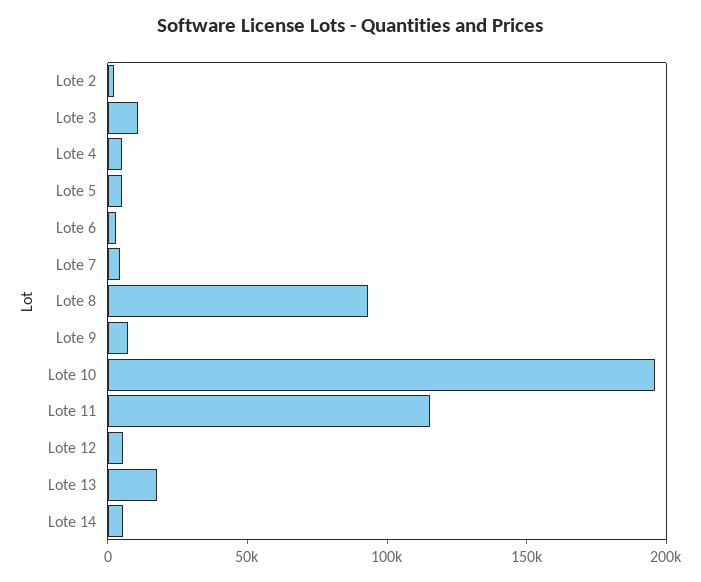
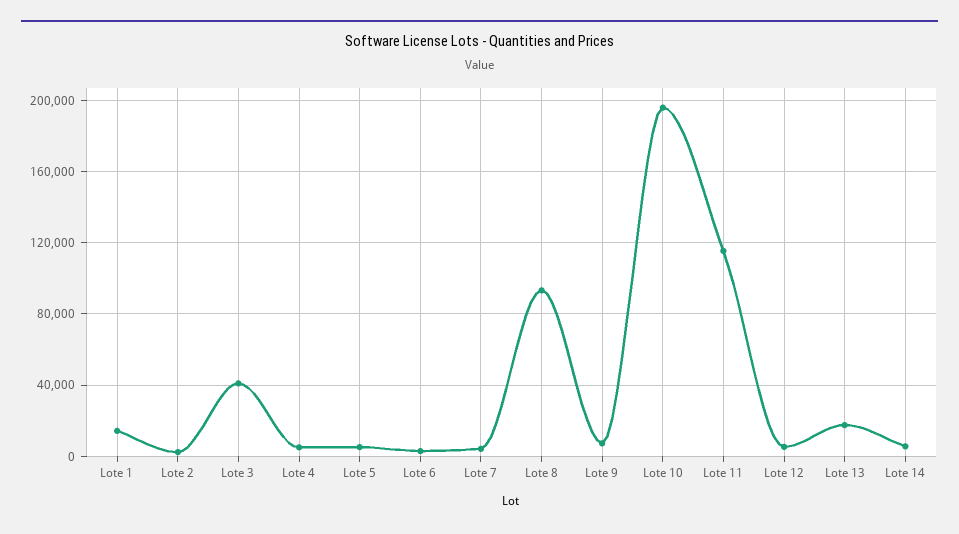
  {
    "Lote 2": 0,
-   "Lote 3": 10000,
+   "Lote 3": 40000,
    "Lote 4": 5000,
    "Lote 5": 5000,
    "Lote 6": 5000,
    "Lote 7": 5000,
    "Lote 8": 95000,
    "Lote 9": 5000,
    "Lote 10": 195000,
    "Lote 11": 115000,
    "Lote 12": 5000,
    "Lote 13": 20000,
-   "Lote 14": 5000
+   "Lote 14": 5000,
+   "Lote 1": 15000
  }

